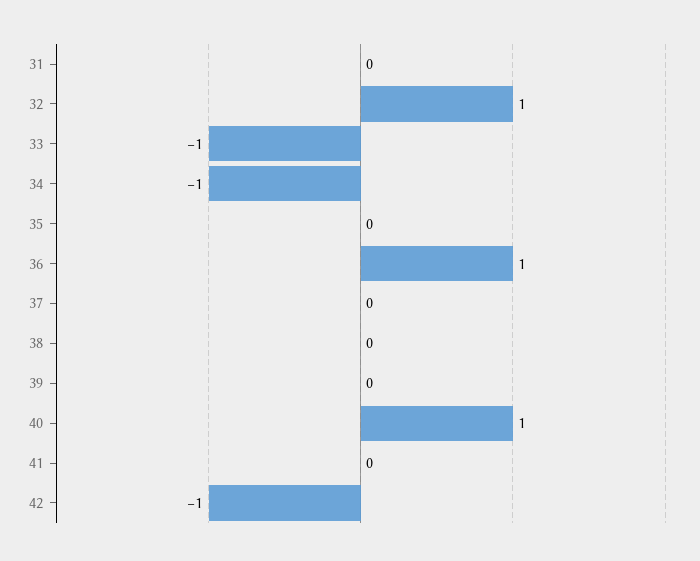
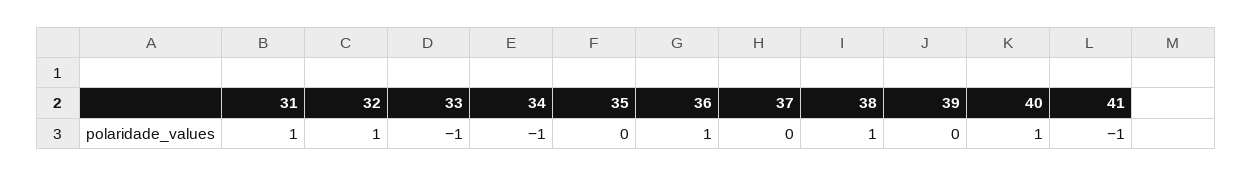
  {
-   "31": 0,
+   "31": 1,
    "32": 1,
    "33": -1,
    "34": -1,
    "35": 0,
    "36": 1,
    "37": 0,
-   "38": 0,
+   "38": 1,
    "39": 0,
    "40": 1,
-   "41": 0,
+   "41": -1
-   "42": -1
  }

